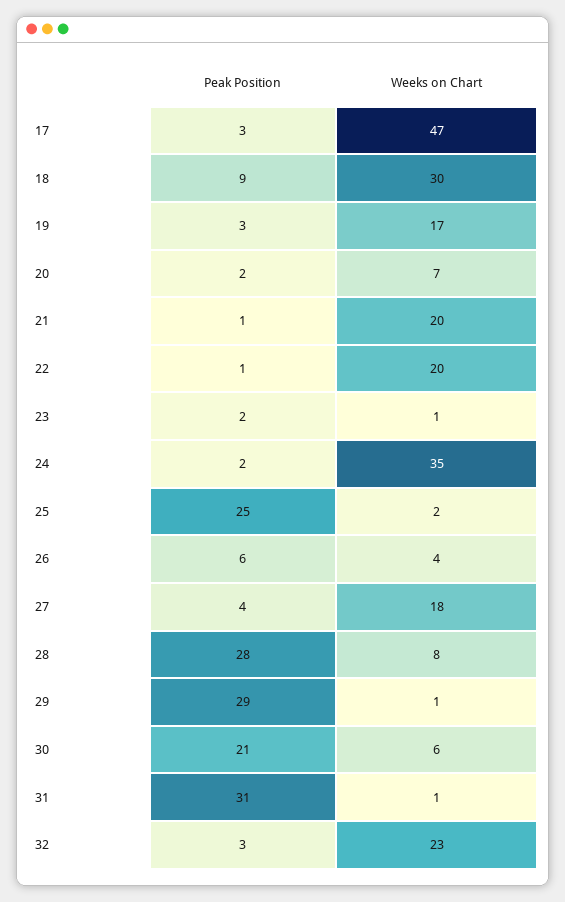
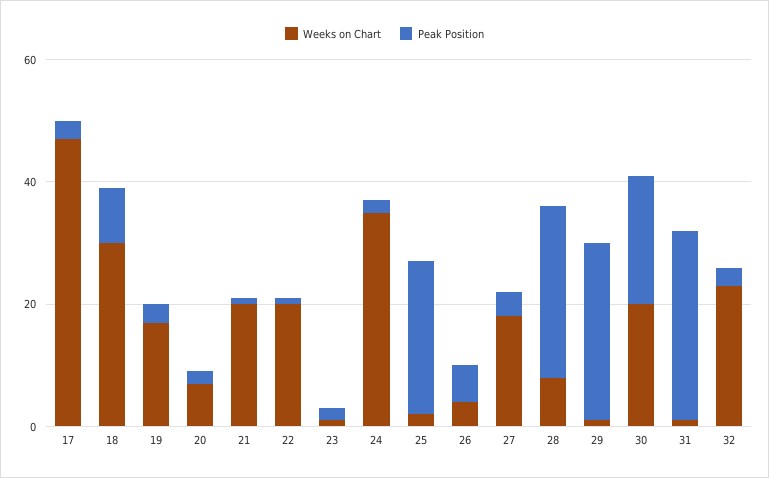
  {
    "Peak Position": {
      "17": 3,
      "18": 9,
      "19": 3,
      "20": 2,
      "21": 1,
      "22": 1,
      "23": 2,
      "24": 2,
      "25": 25,
      "26": 6,
      "27": 4,
      "28": 28,
      "29": 29,
      "30": 21,
      "31": 31,
      "32": 3
    },
    "Weeks on Chart": {
      "17": 47,
      "18": 30,
      "19": 17,
      "20": 7,
      "21": 20,
      "22": 20,
      "23": 1,
      "24": 35,
      "25": 2,
      "26": 4,
      "27": 18,
      "28": 8,
      "29": 1,
-     "30": 6,
+     "30": 20,
      "31": 1,
      "32": 23
    }
  }

